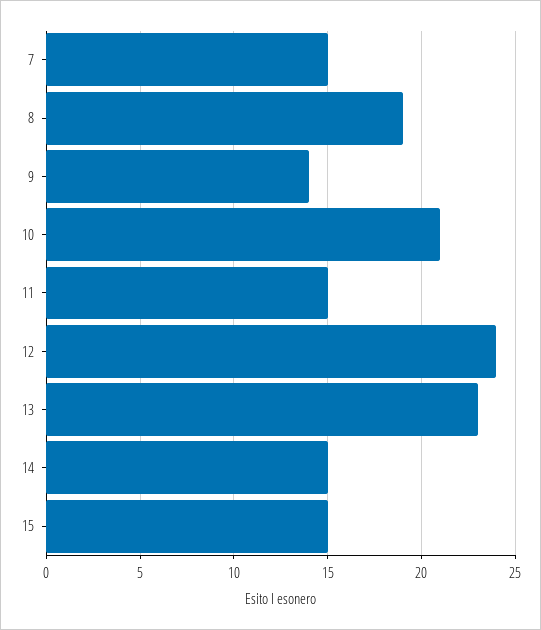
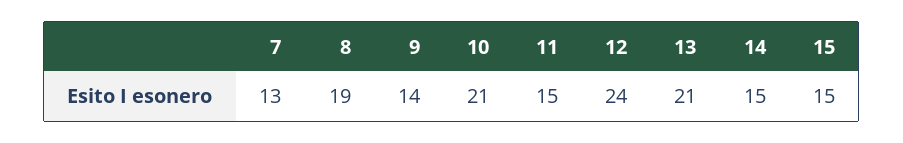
  {
-   "7": 15,
+   "7": 13,
    "8": 19,
    "9": 14,
    "10": 21,
    "11": 15,
    "12": 24,
-   "13": 23,
+   "13": 21,
    "14": 15,
    "15": 15
  }

